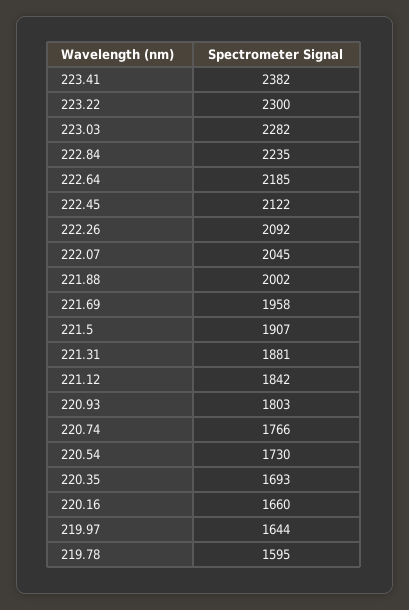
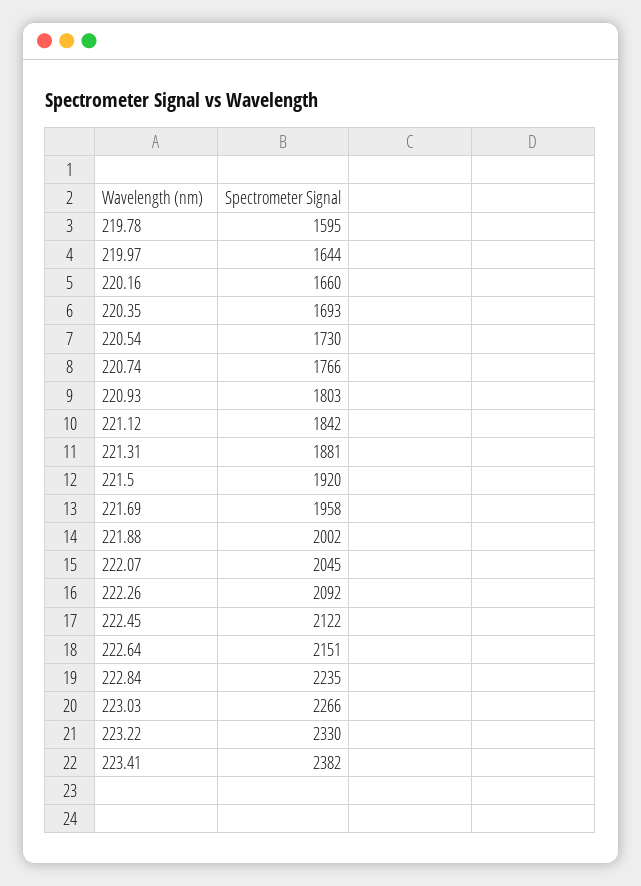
  {
    "223.41": 2382,
-   "223.22": 2300,
+   "223.22": 2330,
-   "223.03": 2282,
+   "223.03": 2266,
    "222.84": 2235,
-   "222.64": 2185,
+   "222.64": 2151,
    "222.45": 2122,
    "222.26": 2092,
    "222.07": 2045,
    "221.88": 2002,
    "221.69": 1958,
-   "221.5": 1907,
+   "221.5": 1920,
    "221.31": 1881,
    "221.12": 1842,
    "220.93": 1803,
    "220.74": 1766,
    "220.54": 1730,
    "220.35": 1693,
    "220.16": 1660,
    "219.97": 1644,
    "219.78": 1595
  }

